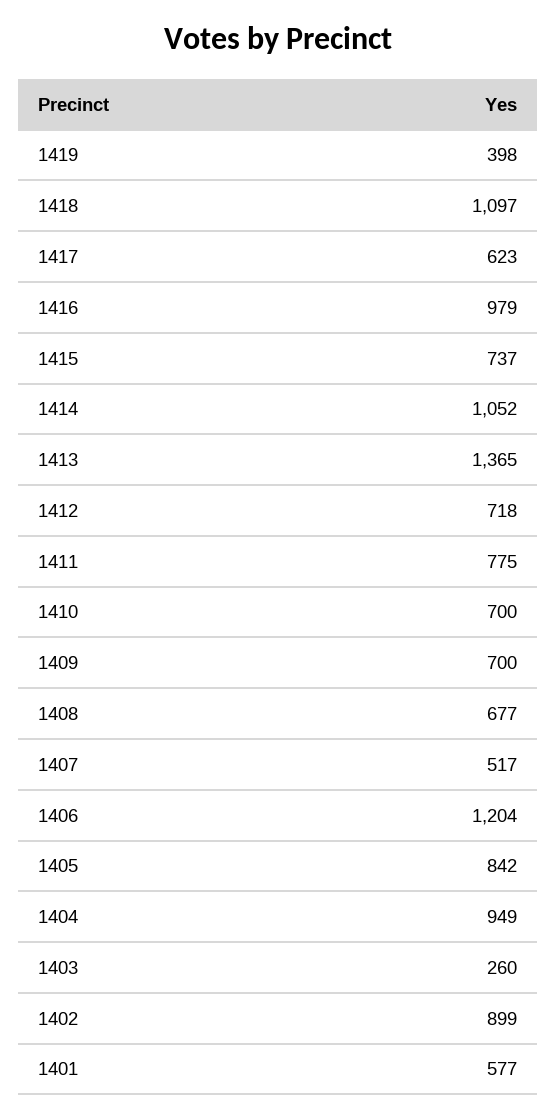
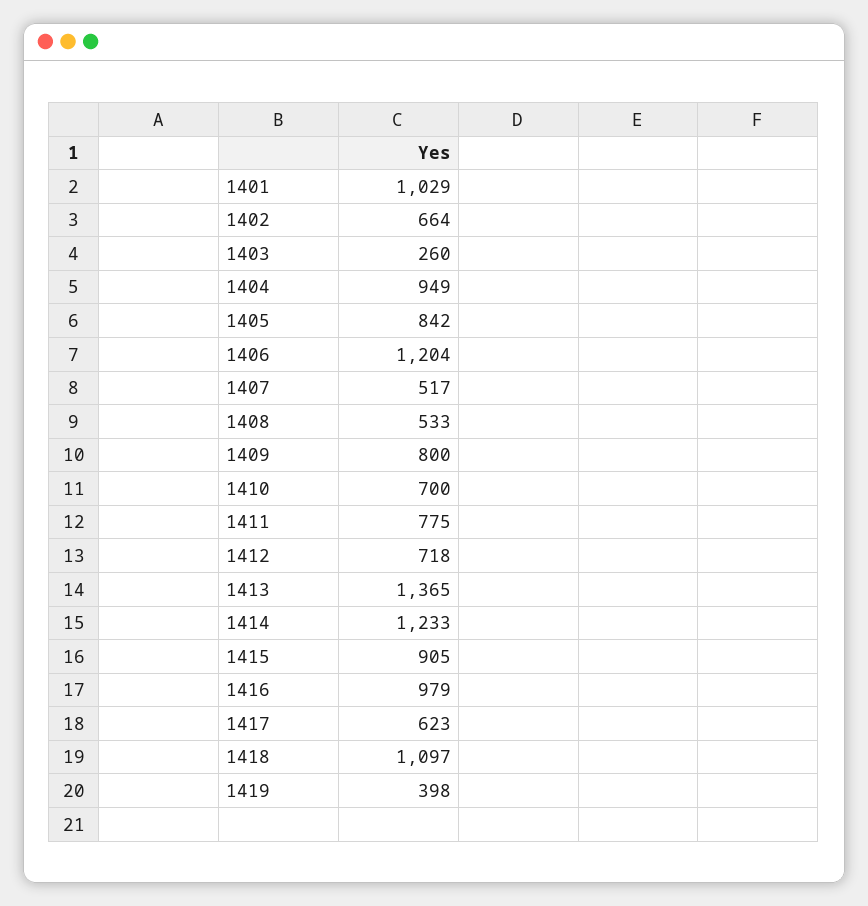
  {
    "1419": 398,
    "1418": 1097,
    "1417": 623,
    "1416": 979,
-   "1415": 737,
+   "1415": 905,
-   "1414": 1052,
+   "1414": 1233,
    "1413": 1365,
    "1412": 718,
    "1411": 775,
    "1410": 700,
-   "1409": 700,
+   "1409": 800,
-   "1408": 677,
+   "1408": 533,
    "1407": 517,
    "1406": 1204,
    "1405": 842,
    "1404": 949,
    "1403": 260,
-   "1402": 899,
+   "1402": 664,
-   "1401": 577
+   "1401": 1029
  }

